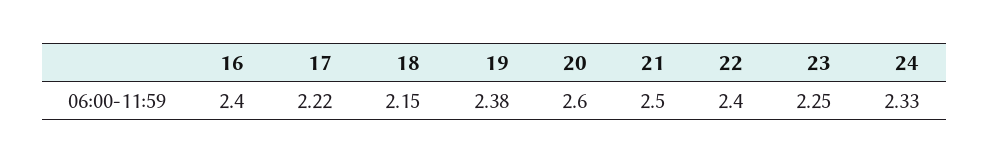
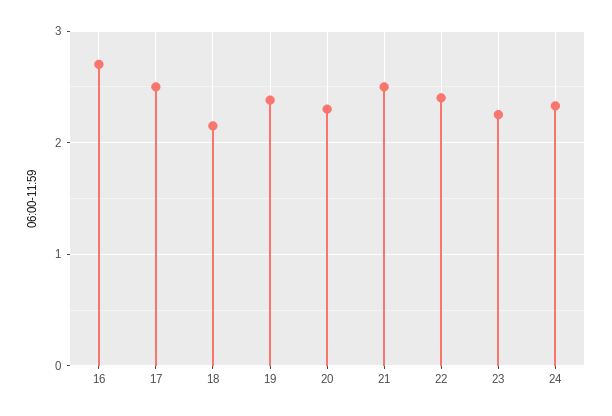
  {
-   "16": 2.4,
+   "16": 2.7,
-   "17": 2.22,
+   "17": 2.5,
    "18": 2.15,
    "19": 2.38,
-   "20": 2.6,
+   "20": 2.3,
    "21": 2.5,
    "22": 2.4,
    "23": 2.25,
    "24": 2.33
  }

